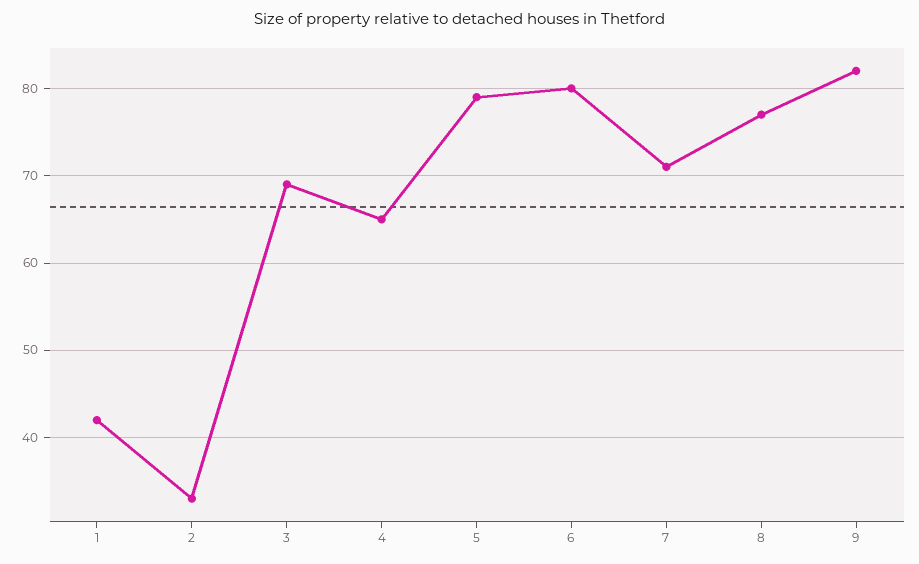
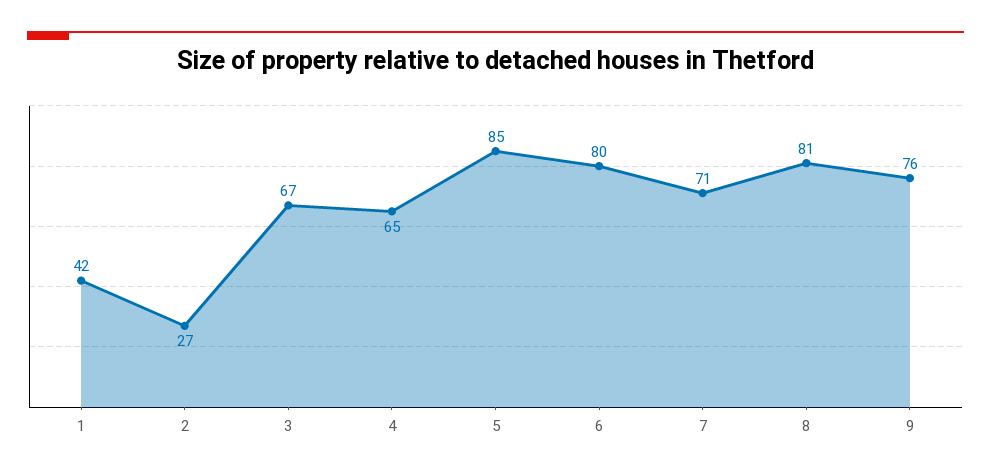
  {
    "1": 42,
-   "2": 33,
+   "2": 27,
-   "3": 69,
+   "3": 67,
    "4": 65,
-   "5": 79,
+   "5": 85,
    "6": 80,
    "7": 71,
-   "8": 77,
+   "8": 81,
-   "9": 82
+   "9": 76
  }

